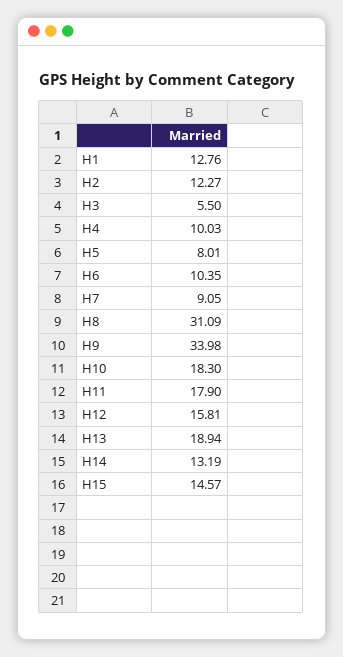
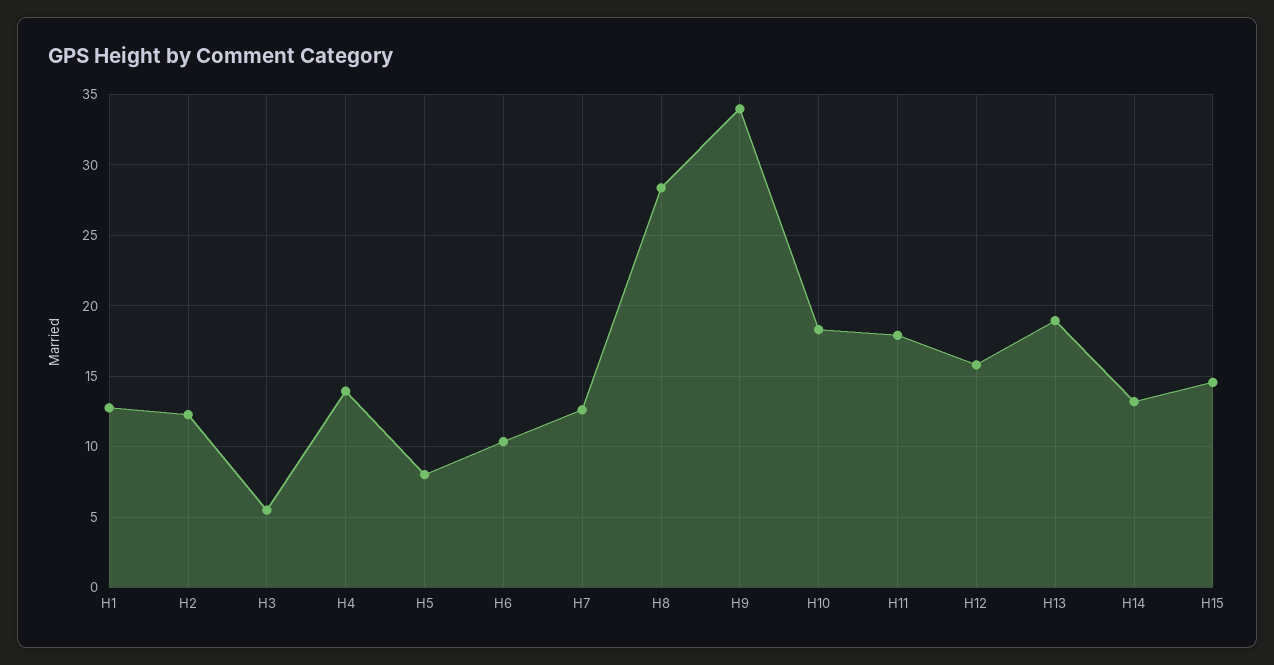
  {
    "H1": 12.76,
    "H2": 12.27,
    "H3": 5.5,
-   "H4": 10.03,
+   "H4": 14,
    "H5": 8.01,
    "H6": 10.35,
-   "H7": 9.05,
+   "H7": 12.5,
-   "H8": 31.09,
+   "H8": 28.5,
    "H9": 33.98,
    "H10": 18.3,
    "H11": 17.9,
    "H12": 15.81,
    "H13": 18.94,
    "H14": 13.19,
    "H15": 14.57
  }

